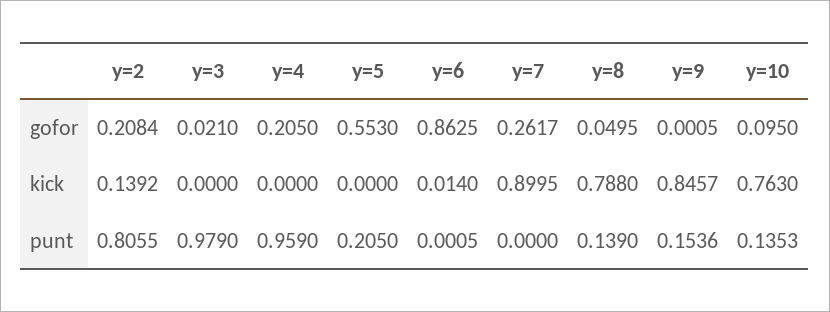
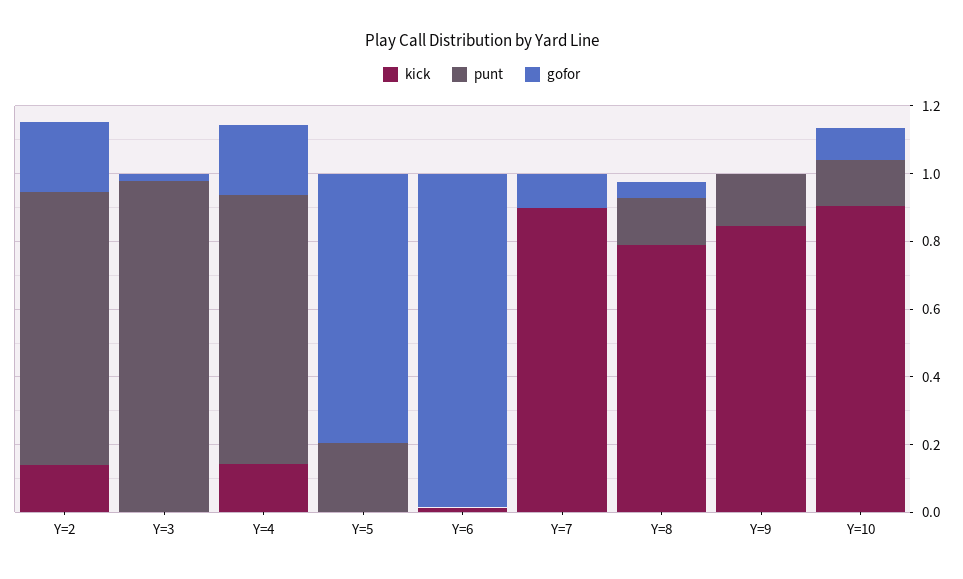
  {
    "gofor": {
      "y=2": 0.2084,
      "y=3": 0.021,
      "y=4": 0.205,
-     "y=5": 0.553,
+     "y=5": 0.8,
-     "y=6": 0.8625,
+     "y=6": 1,
-     "y=7": 0.2617,
+     "y=7": 0.1,
      "y=8": 0.0495,
      "y=9": 0.0005,
      "y=10": 0.095
    },
    "kick": {
      "y=2": 0.1392,
      "y=3": 0,
-     "y=4": 0,
+     "y=4": 0.15,
      "y=5": 0,
      "y=6": 0.014,
      "y=7": 0.8995,
      "y=8": 0.788,
      "y=9": 0.8457,
-     "y=10": 0.763
+     "y=10": 0.9
    },
    "punt": {
      "y=2": 0.8055,
      "y=3": 0.979,
-     "y=4": 0.959,
+     "y=4": 0.8,
      "y=5": 0.205,
      "y=6": 0.0005,
      "y=7": 0,
      "y=8": 0.139,
      "y=9": 0.1536,
      "y=10": 0.1353
    }
  }

